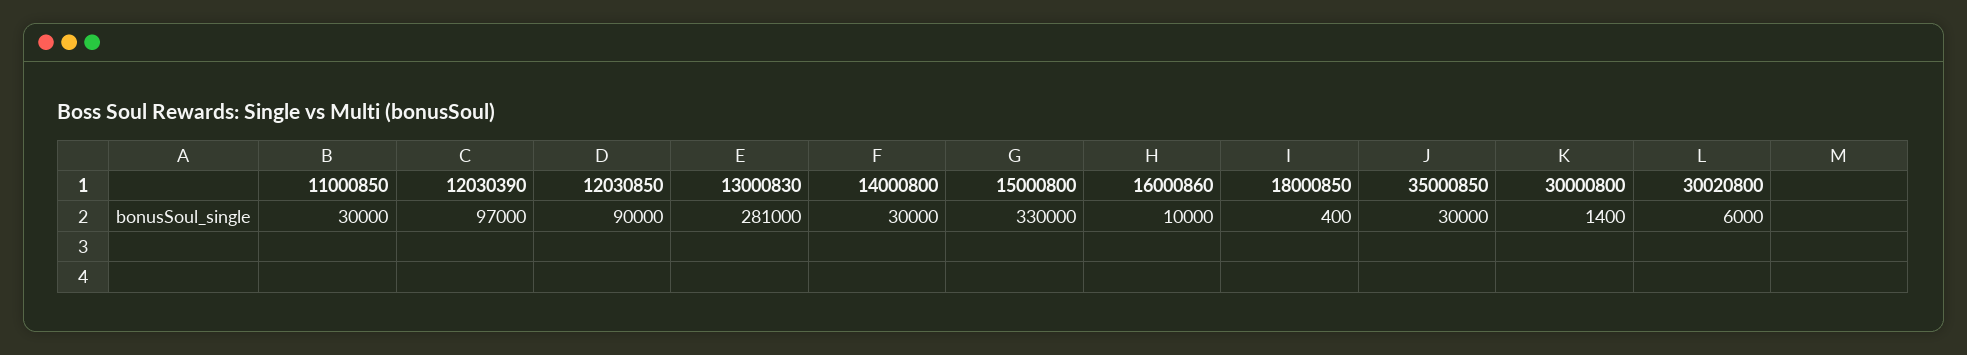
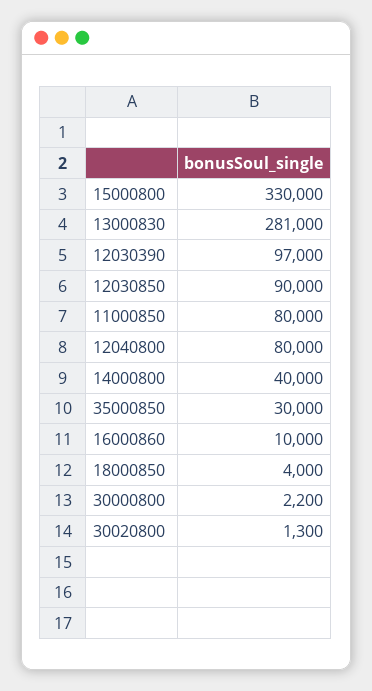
  {
-   "11000850": 30000,
+   "11000850": 80000,
    "12030390": 97000,
    "12030850": 90000,
    "13000830": 281000,
-   "14000800": 30000,
+   "14000800": 40000,
    "15000800": 330000,
    "16000860": 10000,
-   "18000850": 400,
+   "18000850": 4000,
    "35000850": 30000,
-   "30000800": 1400,
+   "30000800": 2200,
-   "30020800": 6000
+   "30020800": 1300,
+   "12040800": 80000
  }

